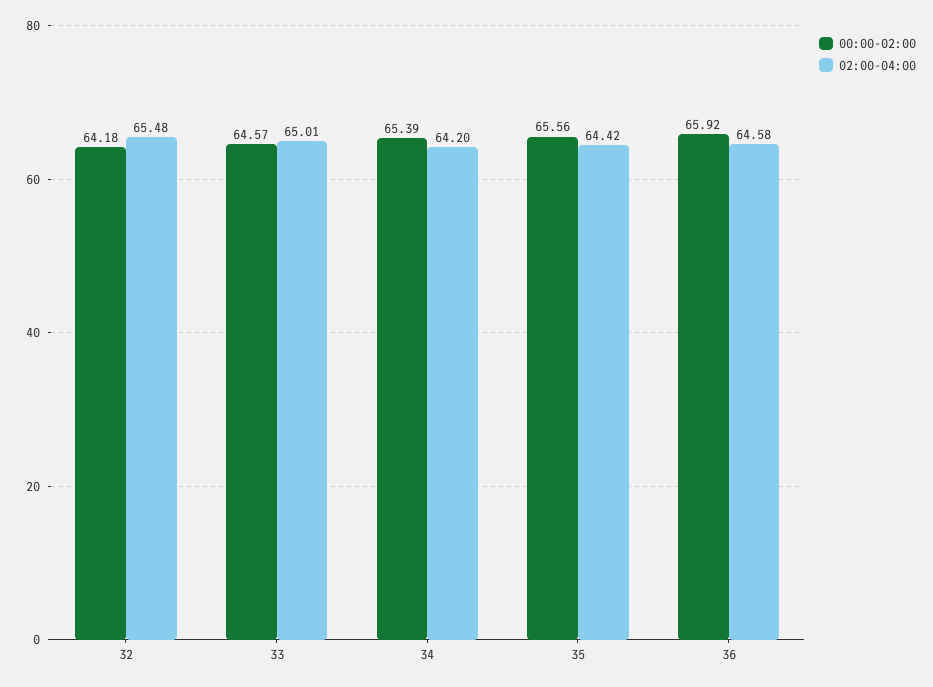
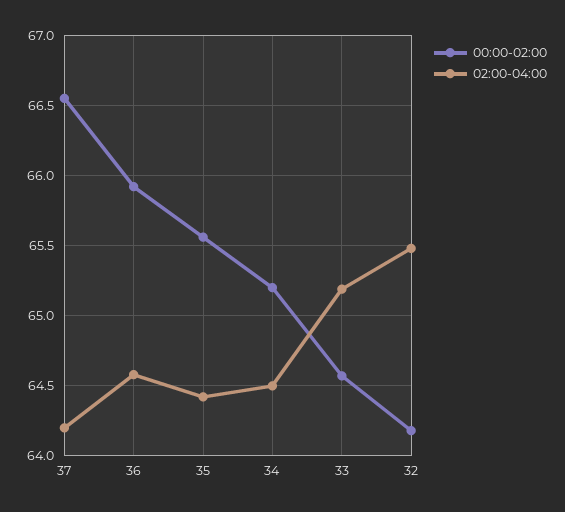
  {
    "00:00-02:00": {
      "32": 64.18,
      "33": 64.57,
-     "34": 65.39,
+     "34": 65.2,
      "35": 65.56,
-     "36": 65.92
+     "36": 65.92,
+     "37": 66.55
    },
    "02:00-04:00": {
      "32": 65.48,
-     "33": 65.01,
+     "33": 65.2,
-     "34": 64.2,
+     "34": 64.5,
      "35": 64.42,
-     "36": 64.58
+     "36": 64.58,
+     "37": 64.2
    }
  }

